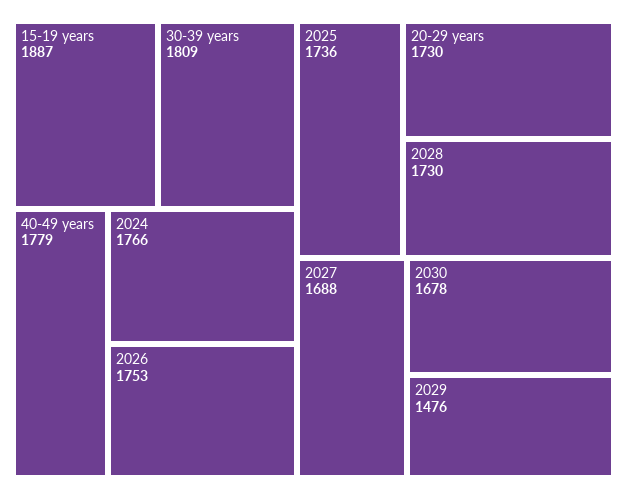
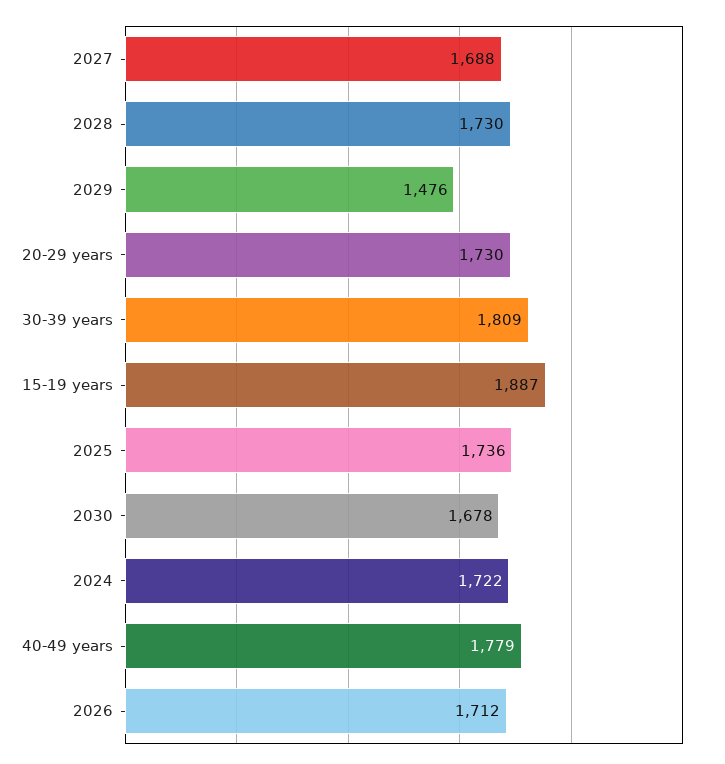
  {
    "15-19 years": 1887,
    "30-39 years": 1809,
    "40-49 years": 1779,
-   "2024": 1766,
+   "2024": 1722,
-   "2026": 1753,
+   "2026": 1712,
    "2025": 1736,
    "20-29 years": 1730,
    "2028": 1730,
    "2027": 1688,
    "2030": 1678,
    "2029": 1476
  }

